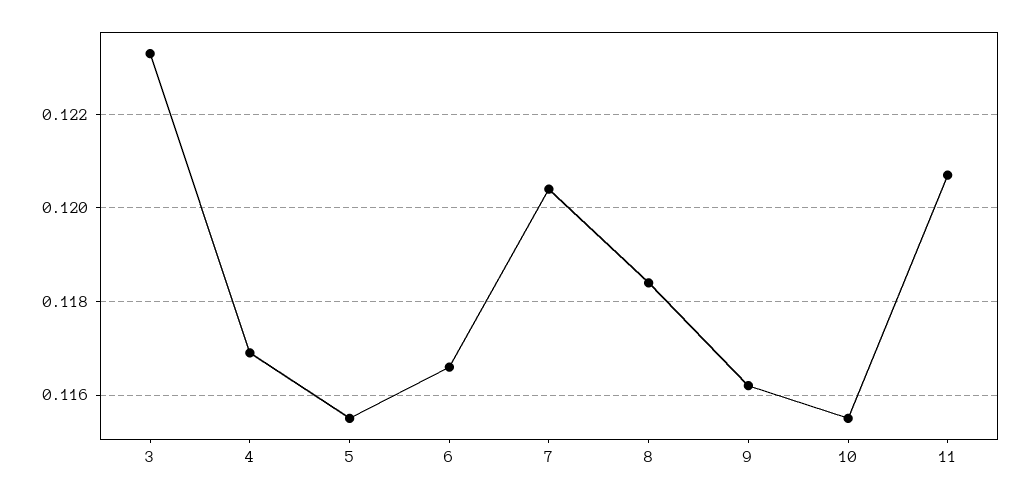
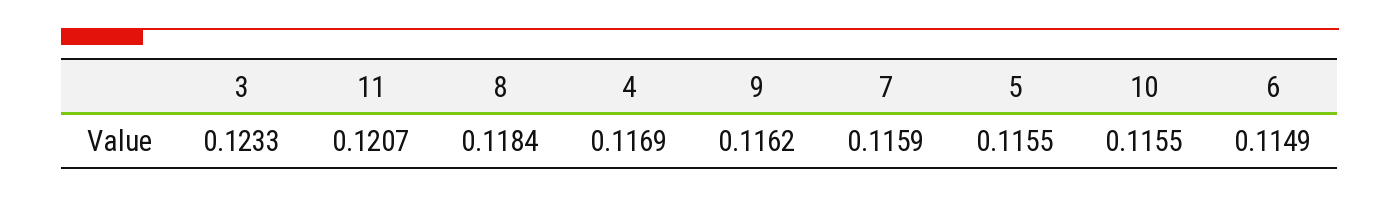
  {
    "3": 0.1233,
    "4": 0.1169,
    "5": 0.1155,
-   "6": 0.1165,
+   "6": 0.1149,
-   "7": 0.1205,
+   "7": 0.1159,
    "8": 0.1184,
    "9": 0.1162,
    "10": 0.1155,
    "11": 0.1207
  }

